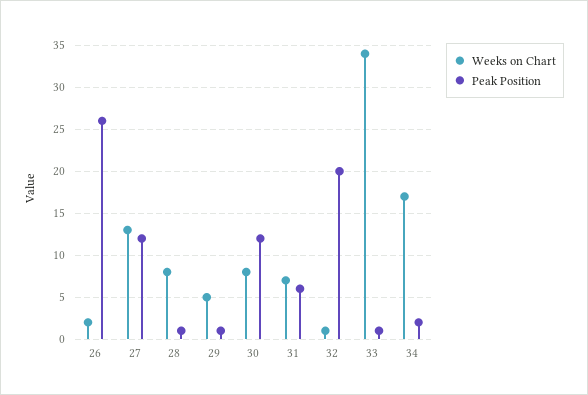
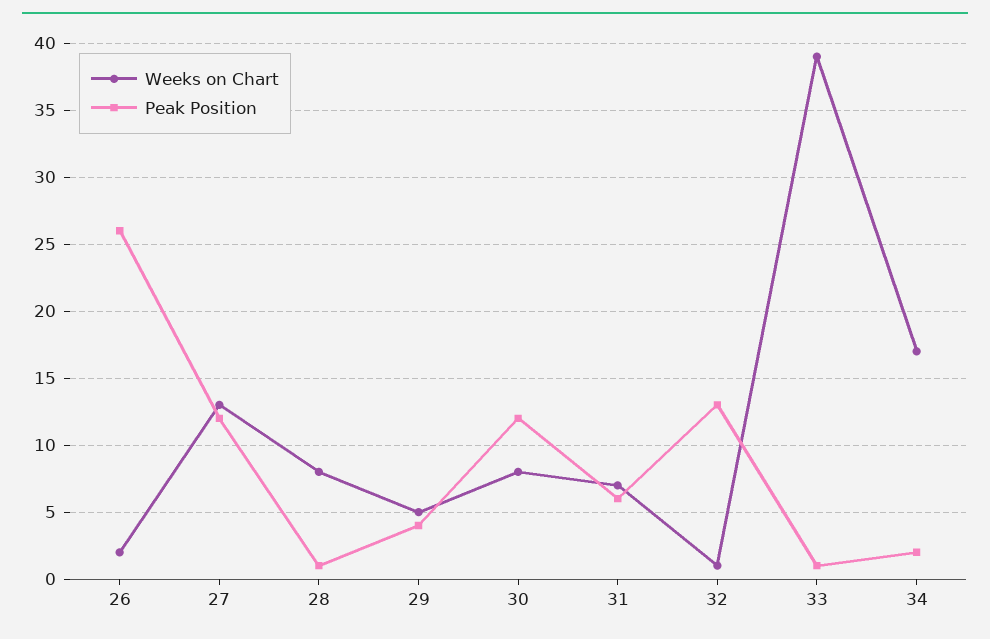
  {
    "Weeks on Chart": {
      "26": 2,
      "27": 13,
      "28": 8,
      "29": 5,
      "30": 8,
      "31": 7,
      "32": 1,
-     "33": 34,
+     "33": 39,
      "34": 17
    },
    "Peak Position": {
      "26": 26,
      "27": 12,
      "28": 1,
-     "29": 1,
+     "29": 4,
      "30": 12,
      "31": 6,
-     "32": 20,
+     "32": 13,
      "33": 1,
      "34": 2
    }
  }

